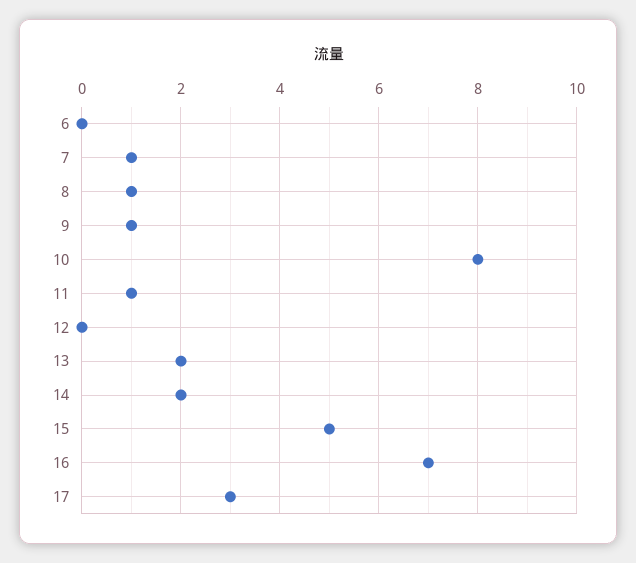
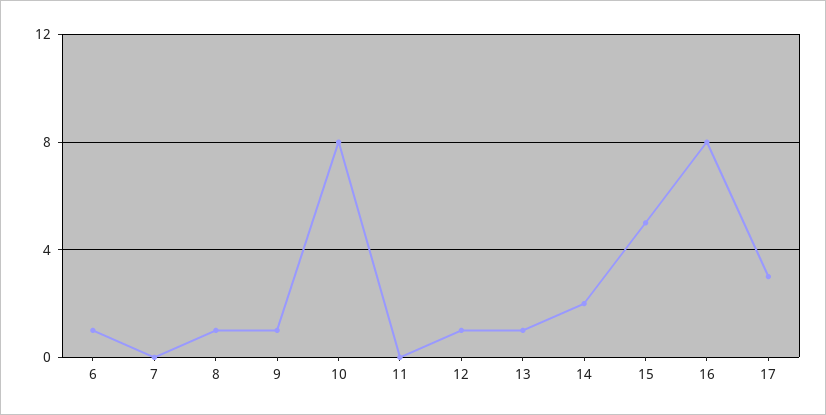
  {
-   "6": 0,
+   "6": 1,
-   "7": 1,
+   "7": 0,
    "8": 1,
    "9": 1,
    "10": 8,
-   "11": 1,
+   "11": 0,
-   "12": 0,
+   "12": 1,
-   "13": 2,
+   "13": 1,
    "14": 2,
    "15": 5,
-   "16": 7,
+   "16": 8,
    "17": 3
  }

